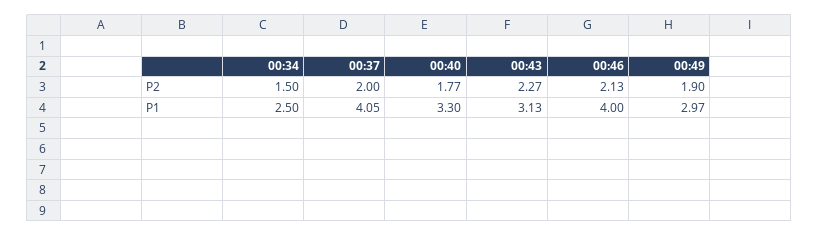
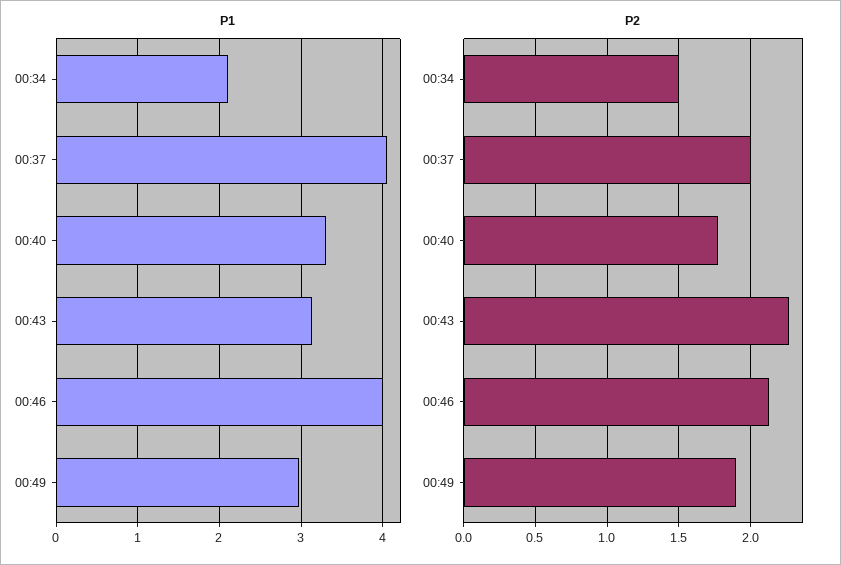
  {
    "P2": {
      "00:34": 1.5,
      "00:37": 2,
      "00:40": 1.77,
      "00:43": 2.27,
      "00:46": 2.13,
      "00:49": 1.9
    },
    "P1": {
-     "00:34": 2.5,
+     "00:34": 2.1,
      "00:37": 4.05,
      "00:40": 3.3,
      "00:43": 3.13,
      "00:46": 4,
      "00:49": 2.97
    }
  }

